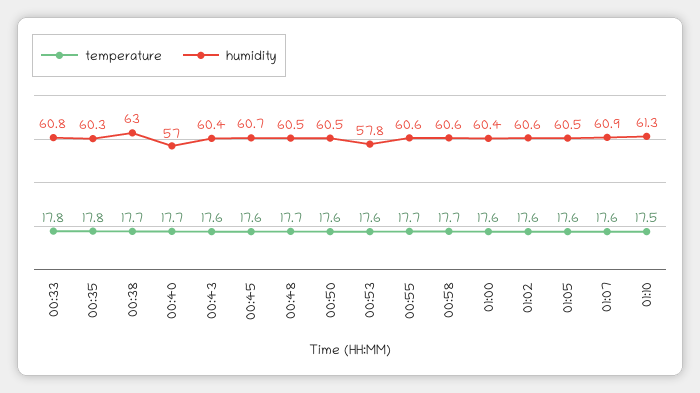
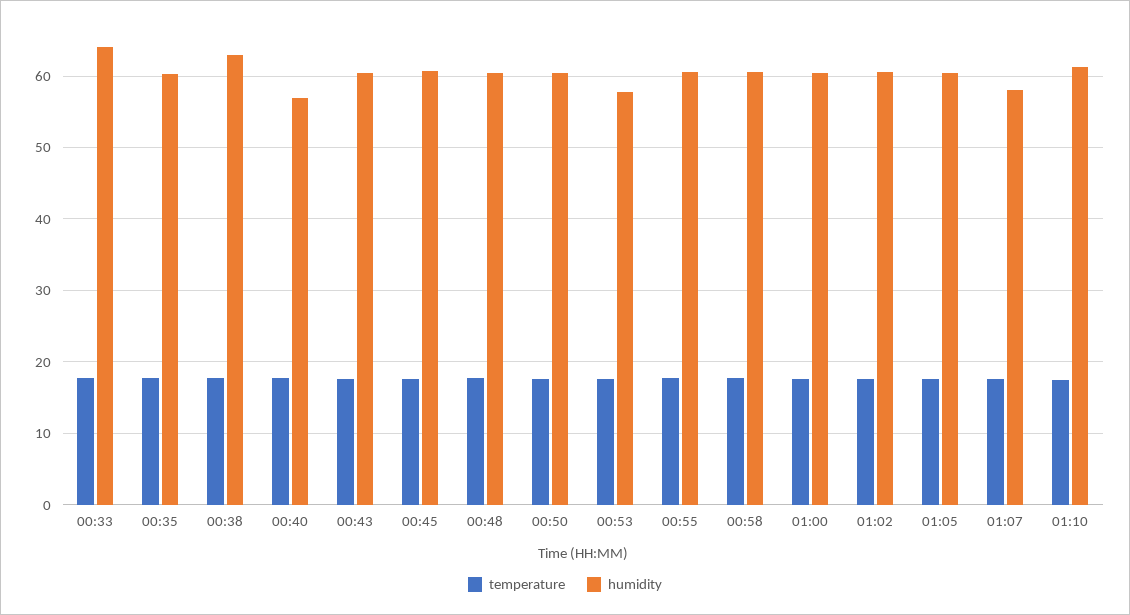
  {
    "temperature": {
      "00:33": 17.8,
      "00:35": 17.8,
      "00:38": 17.7,
      "00:40": 17.7,
      "00:43": 17.6,
      "00:45": 17.6,
      "00:48": 17.7,
      "00:50": 17.6,
      "00:53": 17.6,
      "00:55": 17.7,
      "00:58": 17.7,
      "01:00": 17.6,
      "01:02": 17.6,
      "01:05": 17.6,
      "01:07": 17.6,
      "01:10": 17.5
    },
    "humidity": {
-     "00:33": 60.8,
+     "00:33": 64,
      "00:35": 60.3,
      "00:38": 63,
      "00:40": 57,
      "00:43": 60.4,
      "00:45": 60.7,
      "00:48": 60.5,
      "00:50": 60.5,
      "00:53": 57.8,
      "00:55": 60.6,
      "00:58": 60.6,
      "01:00": 60.4,
      "01:02": 60.6,
      "01:05": 60.5,
-     "01:07": 60.9,
+     "01:07": 58,
      "01:10": 61.3
    }
  }

